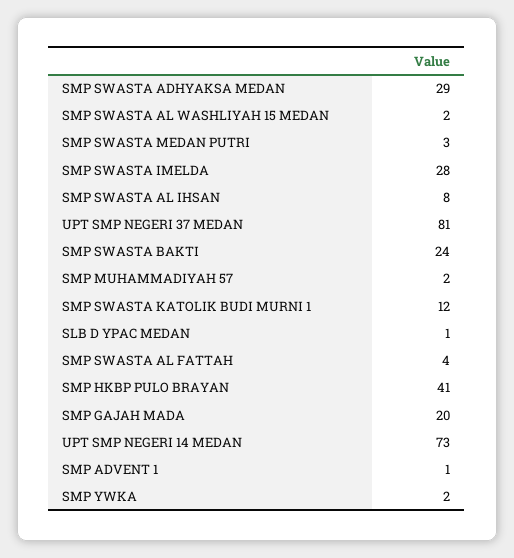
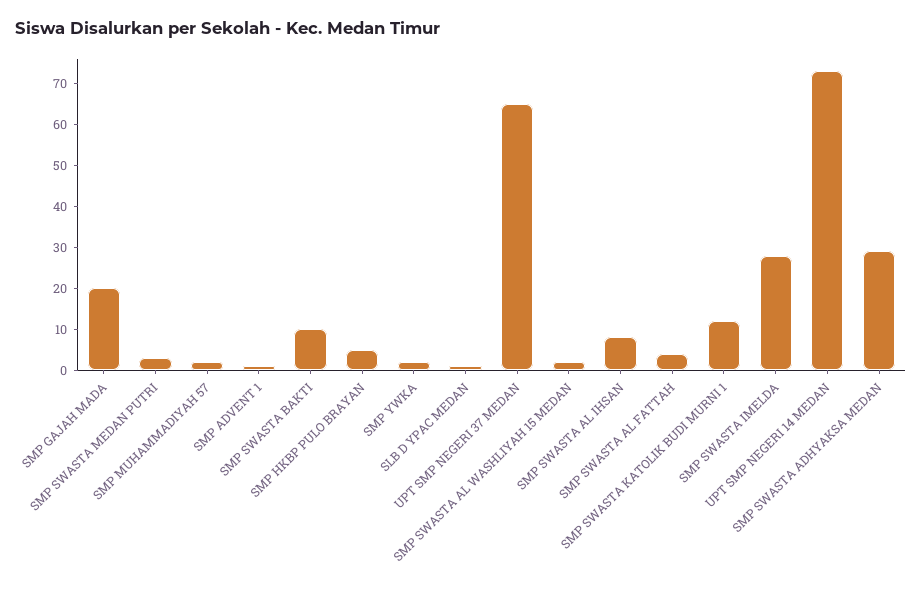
  {
    "SMP SWASTA ADHYAKSA MEDAN": 29,
    "SMP SWASTA AL WASHLIYAH 15 MEDAN": 2,
    "SMP SWASTA MEDAN PUTRI": 3,
    "SMP SWASTA IMELDA": 28,
    "SMP SWASTA AL IHSAN": 8,
-   "UPT SMP NEGERI 37 MEDAN": 81,
+   "UPT SMP NEGERI 37 MEDAN": 65,
-   "SMP SWASTA BAKTI": 24,
+   "SMP SWASTA BAKTI": 10,
    "SMP MUHAMMADIYAH 57": 2,
    "SMP SWASTA KATOLIK BUDI MURNI 1": 12,
    "SLB D YPAC MEDAN": 1,
    "SMP SWASTA AL FATTAH": 4,
-   "SMP HKBP PULO BRAYAN": 41,
+   "SMP HKBP PULO BRAYAN": 5,
    "SMP GAJAH MADA": 20,
    "UPT SMP NEGERI 14 MEDAN": 73,
    "SMP ADVENT 1": 1,
    "SMP YWKA": 2
  }

